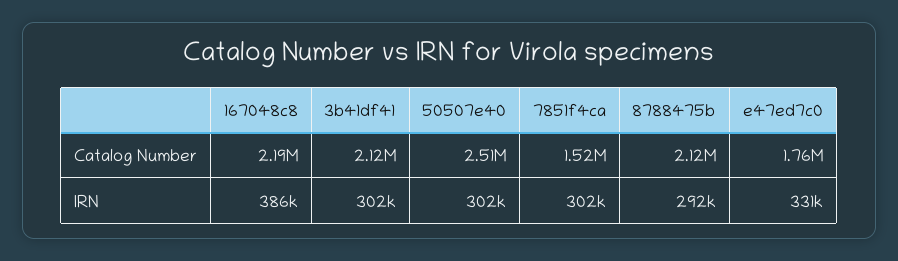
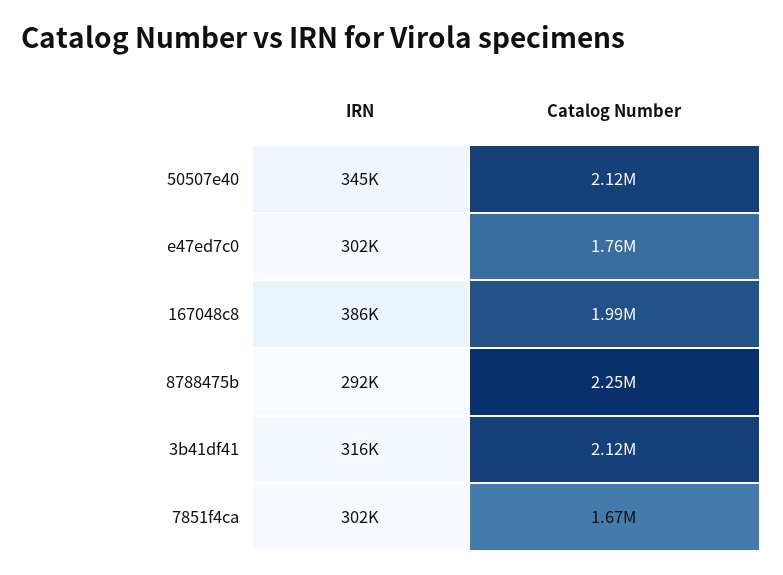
  {
    "167048c8": {
-     "Catalog Number": 2190000,
+     "Catalog Number": 1990000,
      "IRN": 386000
    },
    "3b41df41": {
      "Catalog Number": 2120000,
-     "IRN": 302000
+     "IRN": 316000
    },
    "50507e40": {
-     "Catalog Number": 2510000,
+     "Catalog Number": 2120000,
-     "IRN": 302000
+     "IRN": 345000
    },
    "7851f4ca": {
-     "Catalog Number": 1520000,
+     "Catalog Number": 1670000,
      "IRN": 302000
    },
    "8788475b": {
-     "Catalog Number": 2120000,
+     "Catalog Number": 2250000,
      "IRN": 292000
    },
    "e47ed7c0": {
      "Catalog Number": 1760000,
-     "IRN": 331000
+     "IRN": 302000
    }
  }

